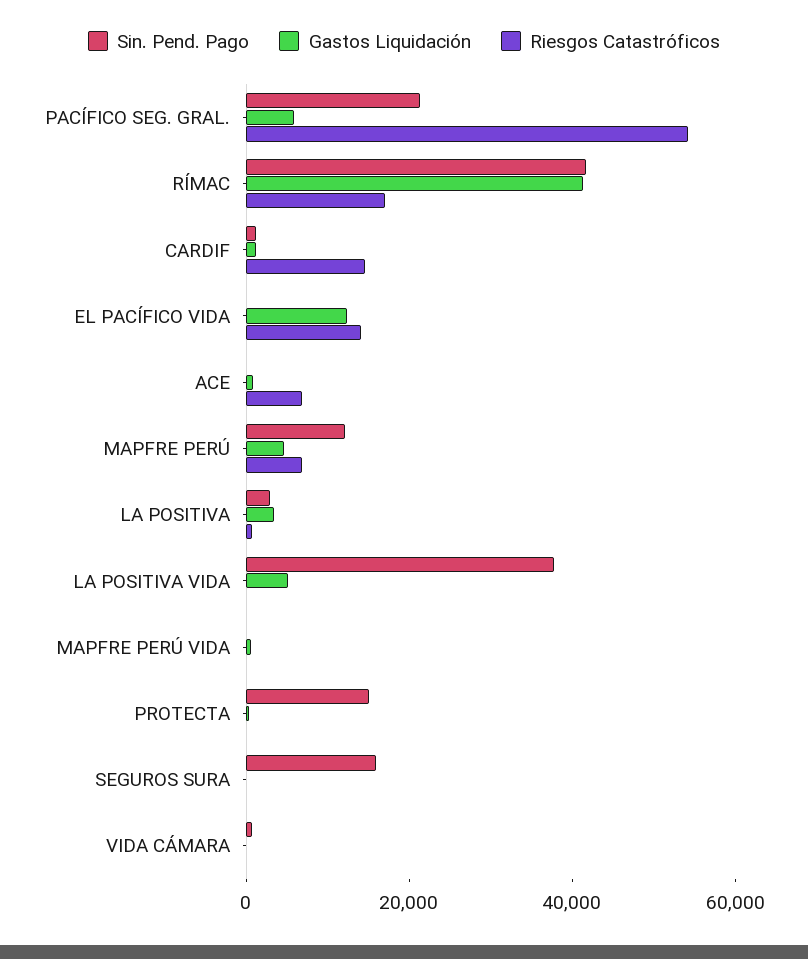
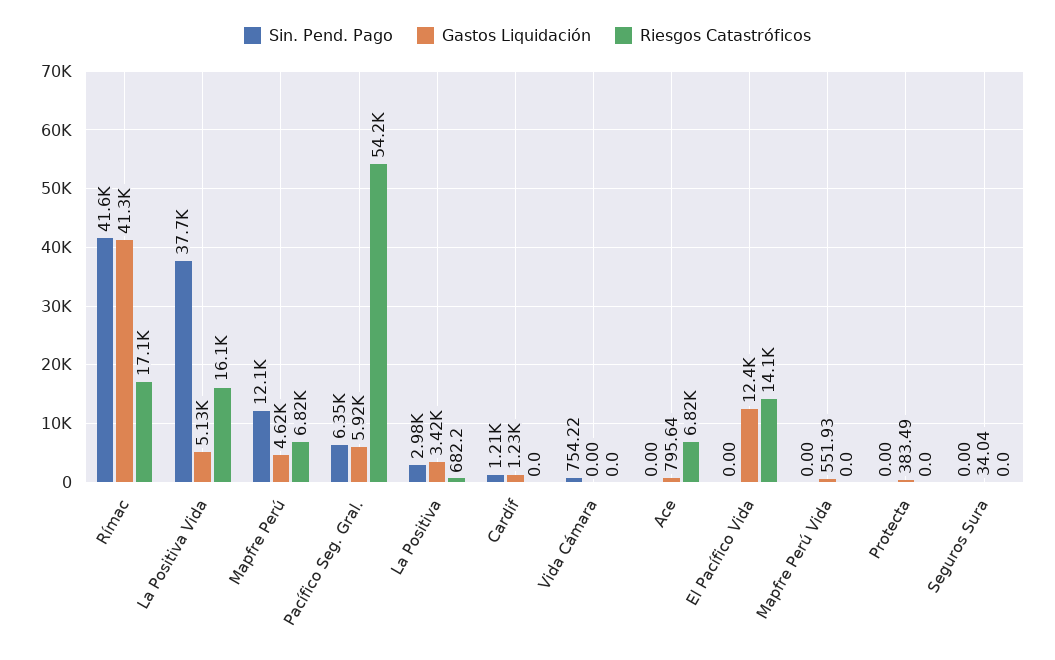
  {
    "Sin. Pend. Pago": {
-     "PACÍFICO SEG. GRAL.": 20000,
+     "PACÍFICO SEG. GRAL.": 6350,
      "RÍMAC": 41600,
      "CARDIF": 1210,
      "EL PACÍFICO VIDA": 0,
      "ACE": 0,
      "MAPFRE PERÚ": 12100,
      "LA POSITIVA": 2980,
      "LA POSITIVA VIDA": 37700,
      "MAPFRE PERÚ VIDA": 0,
-     "PROTECTA": 15000,
+     "PROTECTA": 0,
-     "SEGUROS SURA": 15000,
+     "SEGUROS SURA": 0,
      "VIDA CÁMARA": 754.22
    },
    "Gastos Liquidación": {
      "PACÍFICO SEG. GRAL.": 5920,
      "RÍMAC": 41300,
      "CARDIF": 1230,
      "EL PACÍFICO VIDA": 12400,
      "ACE": 795.64,
      "MAPFRE PERÚ": 4620,
      "LA POSITIVA": 3420,
      "LA POSITIVA VIDA": 5130,
      "MAPFRE PERÚ VIDA": 551.93,
      "PROTECTA": 383.49,
      "SEGUROS SURA": 34.04,
      "VIDA CÁMARA": 0
    },
    "Riesgos Catastróficos": {
      "PACÍFICO SEG. GRAL.": 54200,
      "RÍMAC": 17100,
-     "CARDIF": 15000,
+     "CARDIF": 0,
      "EL PACÍFICO VIDA": 14100,
      "ACE": 6820,
      "MAPFRE PERÚ": 6820,
      "LA POSITIVA": 682.2,
-     "LA POSITIVA VIDA": 0,
+     "LA POSITIVA VIDA": 16100,
      "MAPFRE PERÚ VIDA": 0,
      "PROTECTA": 0,
      "SEGUROS SURA": 0,
      "VIDA CÁMARA": 0
    }
  }

